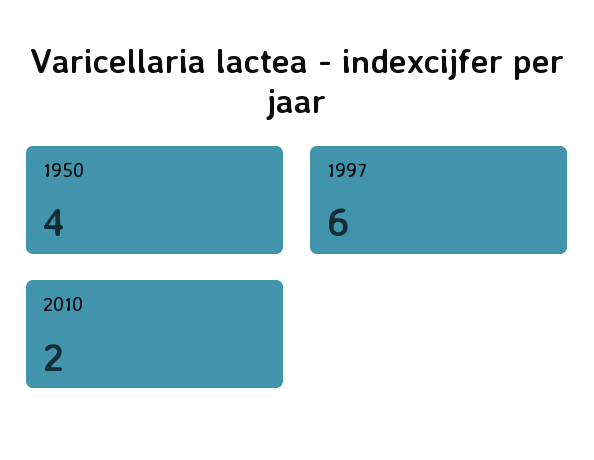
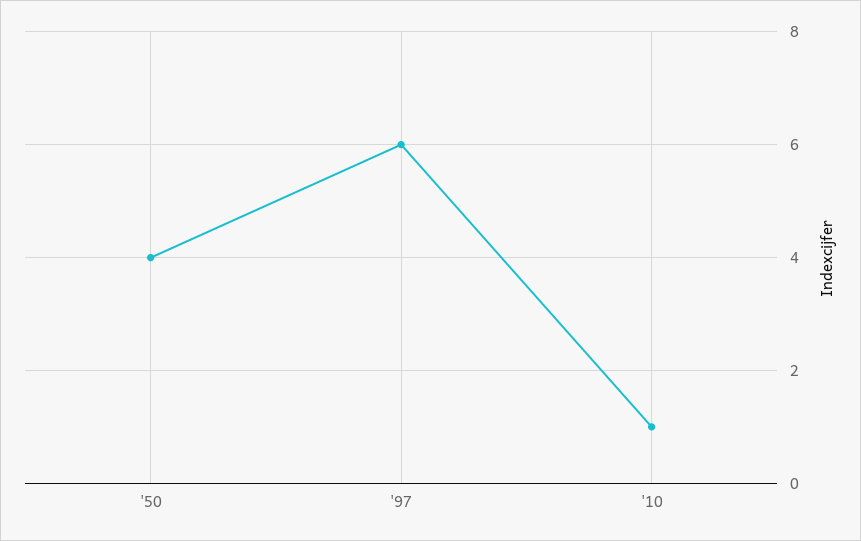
  {
    "1950": 4,
    "1997": 6,
-   "2010": 2
+   "2010": 1
  }

